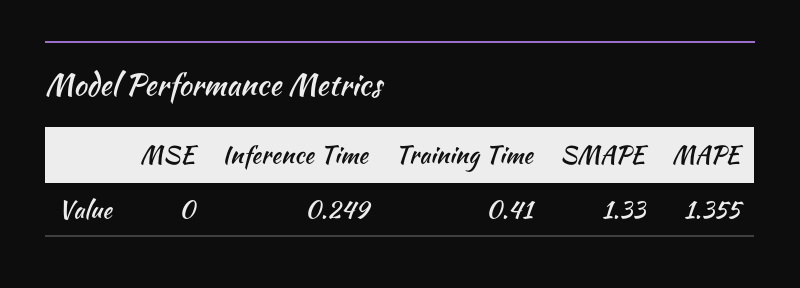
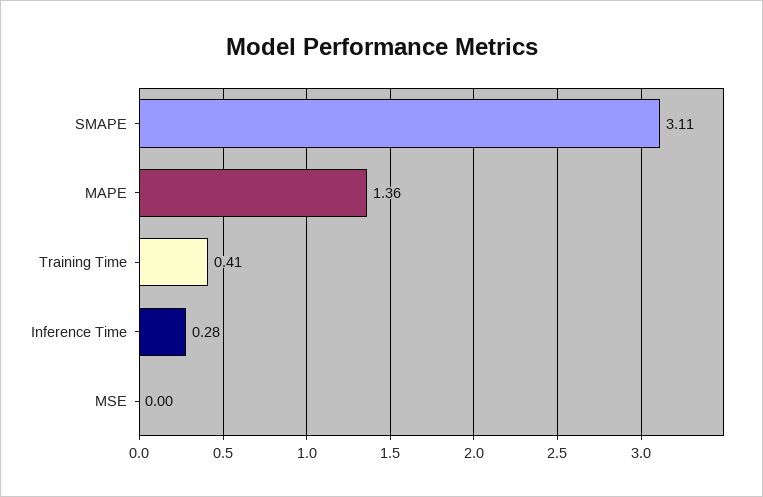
  {
    "MSE": 0,
-   "Inference Time": 0.249,
+   "Inference Time": 0.28,
    "Training Time": 0.41,
-   "SMAPE": 1.33,
+   "SMAPE": 3.11,
    "MAPE": 1.355
  }

